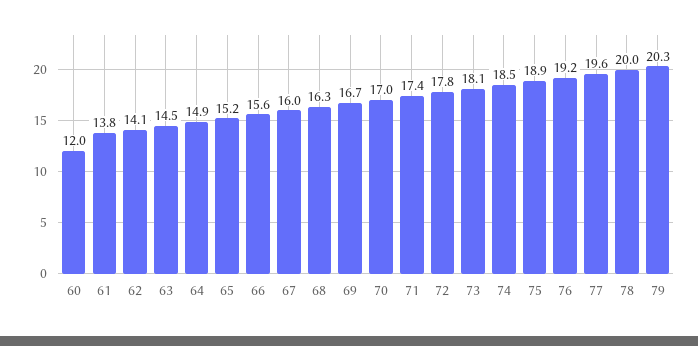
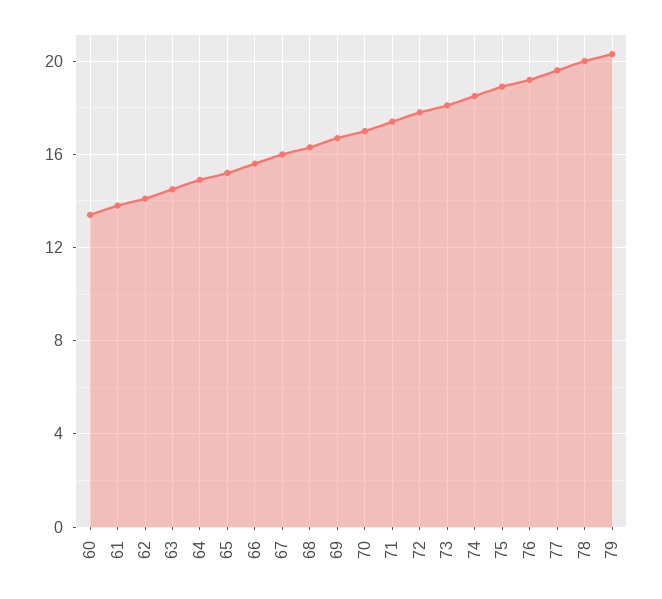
  {
-   "60": 12,
+   "60": 13.5,
    "61": 13.8,
    "62": 14.1,
    "63": 14.5,
    "64": 14.9,
    "65": 15.2,
    "66": 15.6,
    "67": 16,
    "68": 16.3,
    "69": 16.7,
    "70": 17,
    "71": 17.4,
    "72": 17.8,
    "73": 18.1,
    "74": 18.5,
    "75": 18.9,
    "76": 19.2,
    "77": 19.6,
    "78": 20,
    "79": 20.3
  }

